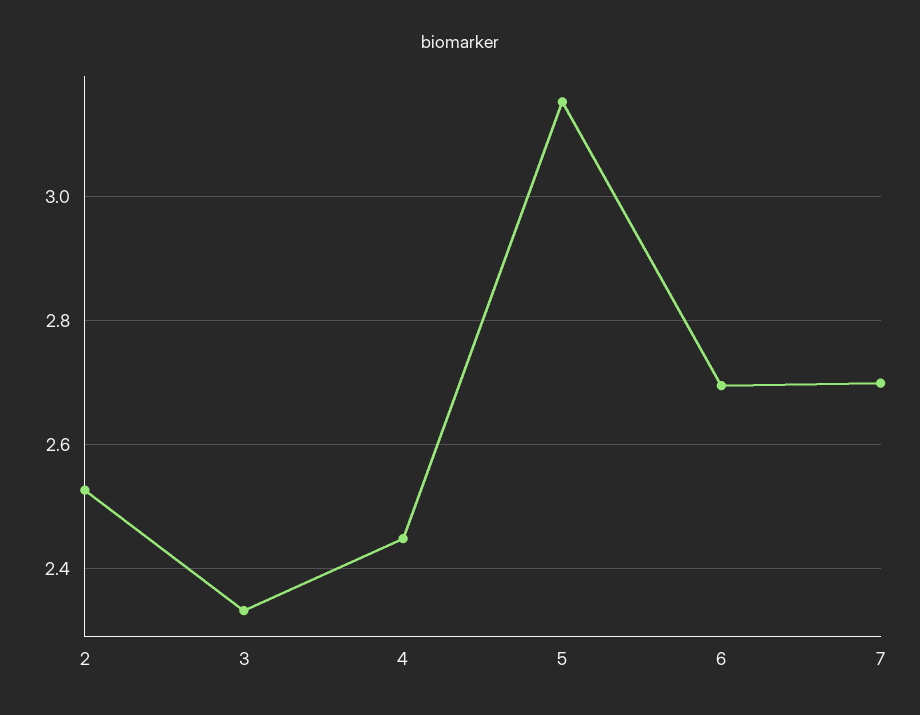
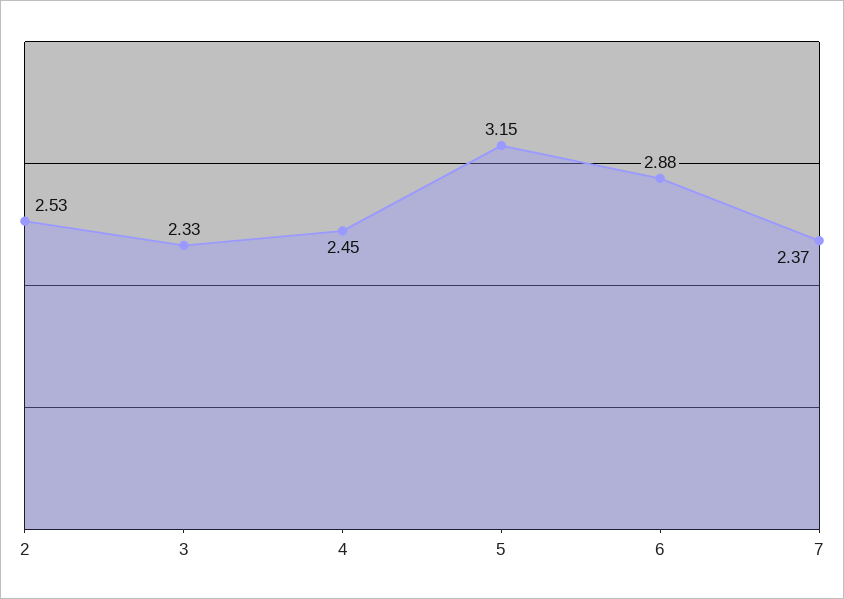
  {
    "2": 2.53,
    "3": 2.33,
    "4": 2.45,
    "5": 3.15,
-   "6": 2.7,
+   "6": 2.88,
-   "7": 2.7
+   "7": 2.37
  }

